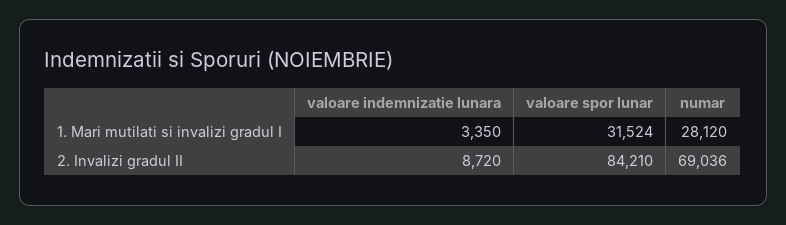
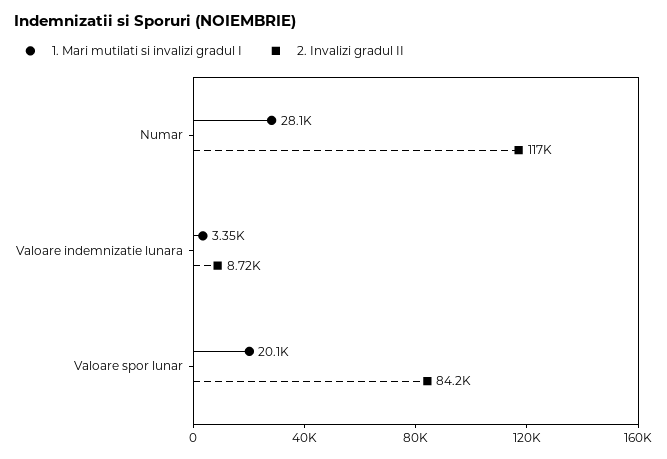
  {
    "1. Mari mutilati si invalizi gradul I": {
      "valoare indemnizatie lunara": 3350,
-     "valoare spor lunar": 31524,
+     "valoare spor lunar": 20100,
      "numar": 28120
    },
    "2. Invalizi gradul II": {
      "valoare indemnizatie lunara": 8720,
      "valoare spor lunar": 84210,
-     "numar": 69036
+     "numar": 117000
    }
  }

